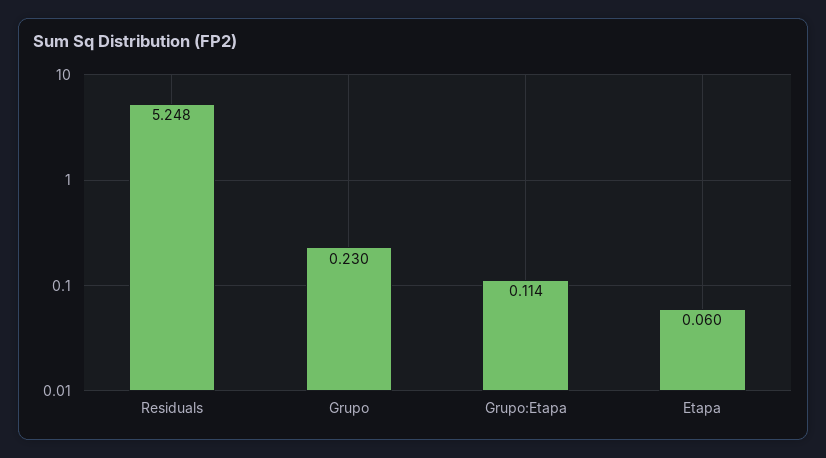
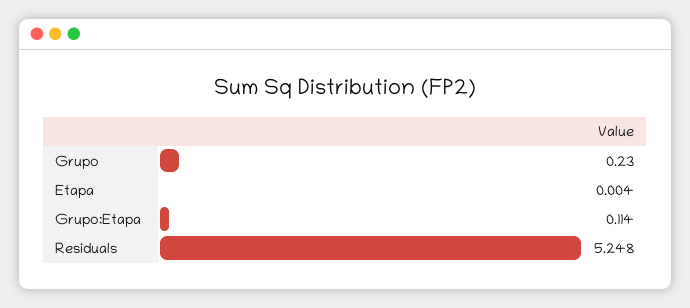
  {
    "Residuals": 5.248,
    "Grupo": 0.23,
    "Grupo:Etapa": 0.114,
-   "Etapa": 0.06
+   "Etapa": 0.004
  }

